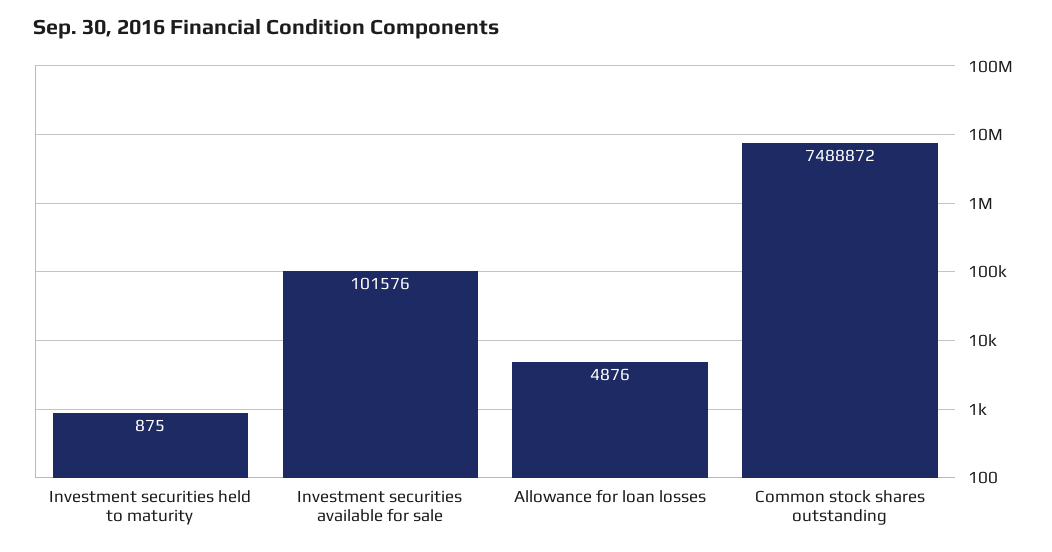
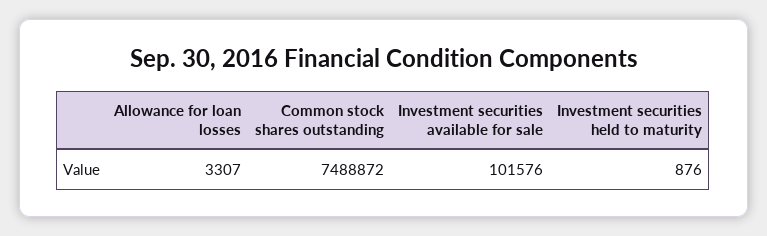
  {
-   "Investment securities held to maturity": 875,
+   "Investment securities held to maturity": 876,
    "Investment securities available for sale": 101576,
-   "Allowance for loan losses": 4876,
+   "Allowance for loan losses": 3307,
    "Common stock shares outstanding": 7488872
  }

